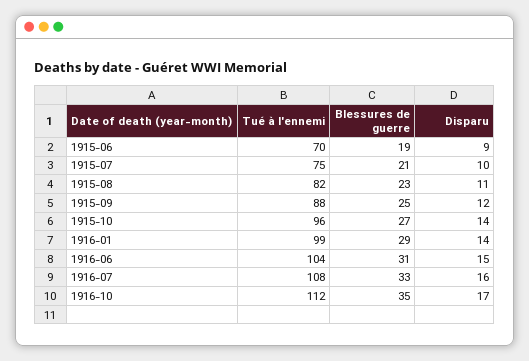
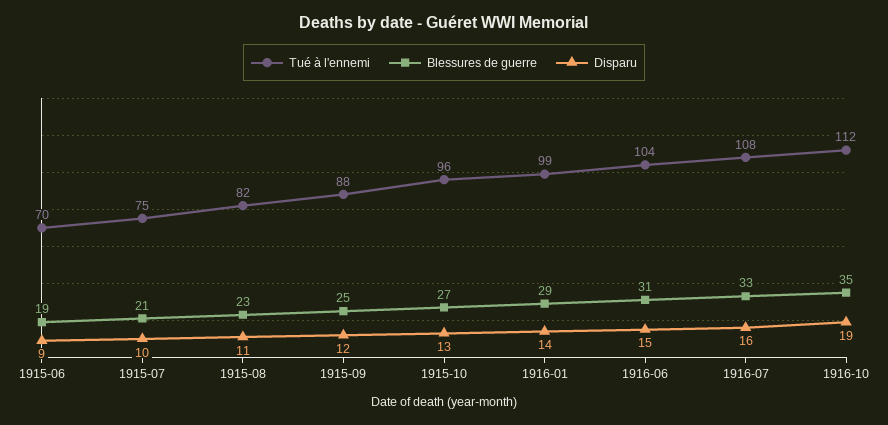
  {
    "Tué à l'ennemi": {
      "1915-06": 70,
      "1915-07": 75,
      "1915-08": 82,
      "1915-09": 88,
      "1915-10": 96,
      "1916-01": 99,
      "1916-06": 104,
      "1916-07": 108,
      "1916-10": 112
    },
    "Blessures de guerre": {
      "1915-06": 19,
      "1915-07": 21,
      "1915-08": 23,
      "1915-09": 25,
      "1915-10": 27,
      "1916-01": 29,
      "1916-06": 31,
      "1916-07": 33,
      "1916-10": 35
    },
    "Disparu": {
      "1915-06": 9,
      "1915-07": 10,
      "1915-08": 11,
      "1915-09": 12,
-     "1915-10": 14,
+     "1915-10": 13,
      "1916-01": 14,
      "1916-06": 15,
      "1916-07": 16,
-     "1916-10": 17
+     "1916-10": 19
    }
  }

